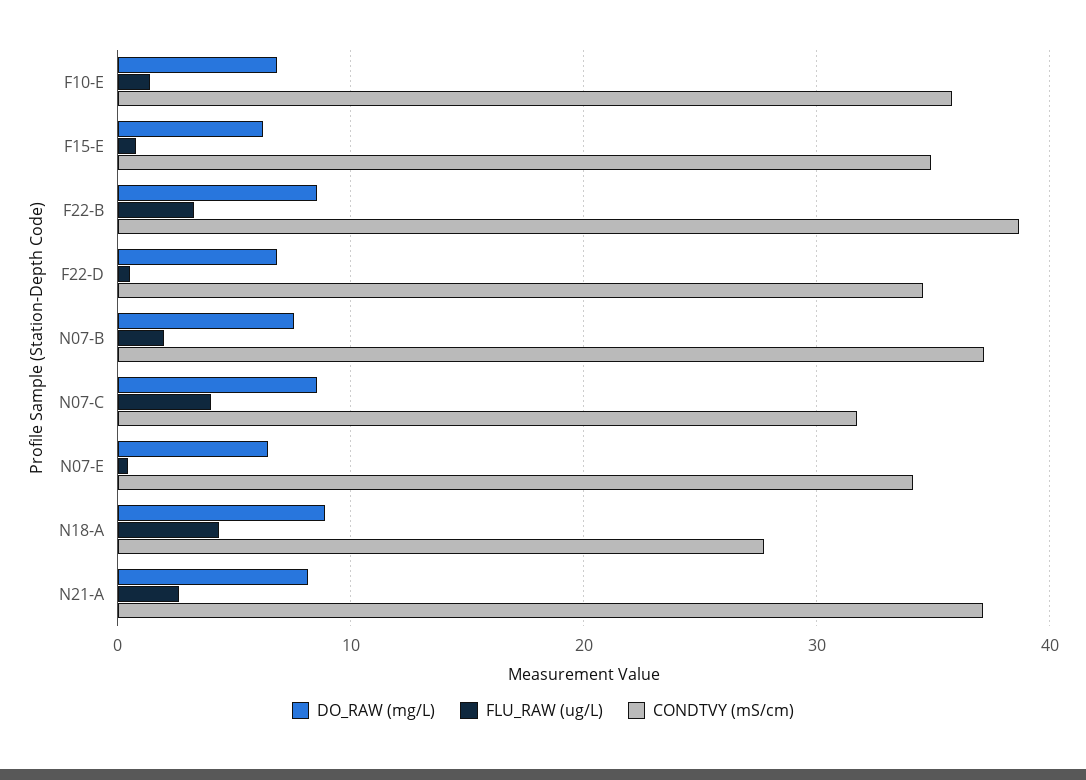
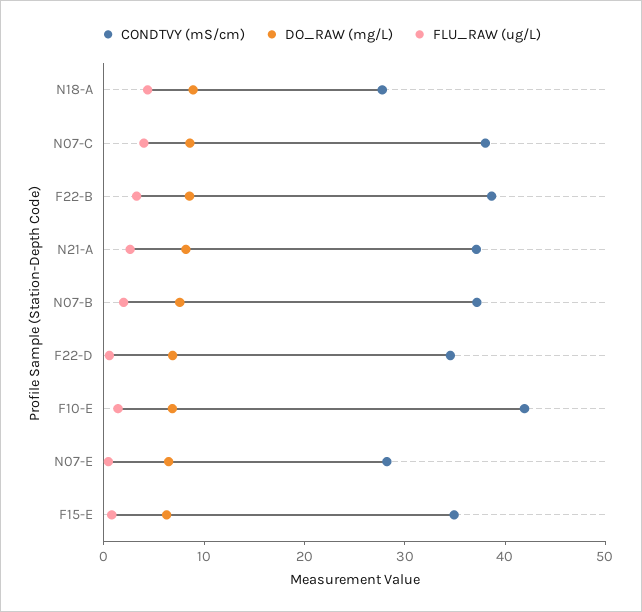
  {
    "DO_RAW (mg/L)": {
      "F10-E": 7,
      "F15-E": 6,
      "F22-B": 9,
      "F22-D": 7,
      "N07-B": 8,
      "N07-C": 9,
      "N07-E": 6,
      "N18-A": 9,
      "N21-A": 8
    },
    "FLU_RAW (ug/L)": {
      "F10-E": 1,
      "F15-E": 1,
      "F22-B": 3,
      "F22-D": 1,
      "N07-B": 2,
      "N07-C": 4,
      "N07-E": 0,
      "N18-A": 4,
      "N21-A": 3
    },
    "CONDTVY (mS/cm)": {
-     "F10-E": 36,
+     "F10-E": 42,
      "F15-E": 35,
      "F22-B": 39,
      "F22-D": 35,
      "N07-B": 37,
-     "N07-C": 32,
+     "N07-C": 38,
-     "N07-E": 34,
+     "N07-E": 28,
      "N18-A": 28,
      "N21-A": 37
    }
  }

